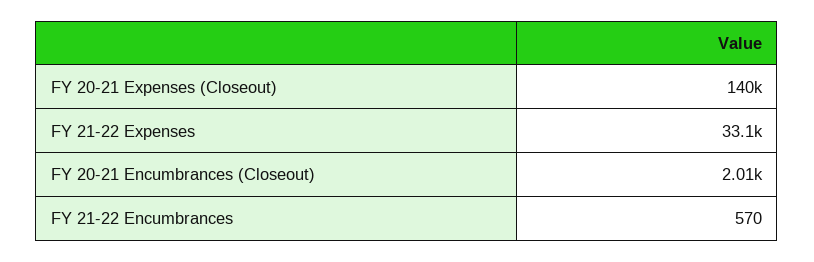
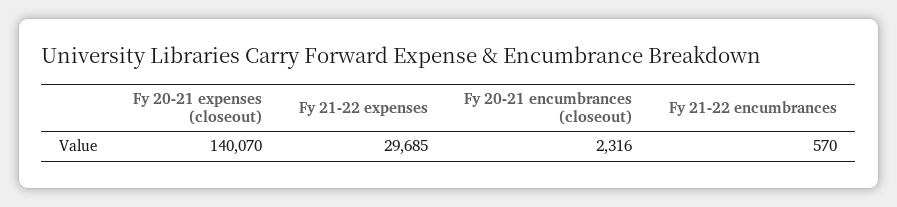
  {
    "FY 20-21 Expenses (Closeout)": 140070,
-   "FY 21-22 Expenses": 33100,
+   "FY 21-22 Expenses": 29685,
-   "FY 20-21 Encumbrances (Closeout)": 2010,
+   "FY 20-21 Encumbrances (Closeout)": 2316,
    "FY 21-22 Encumbrances": 570
  }

